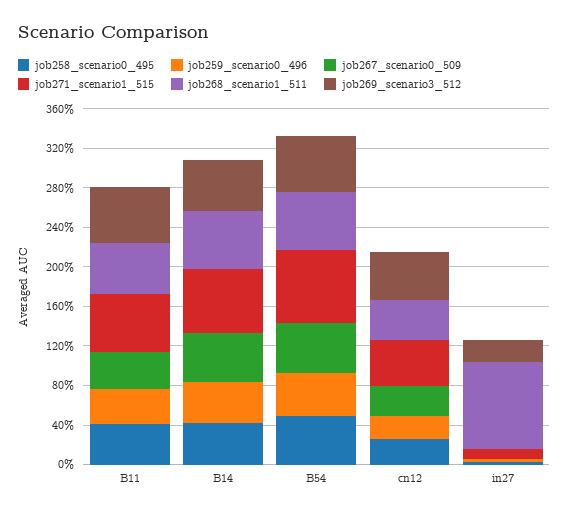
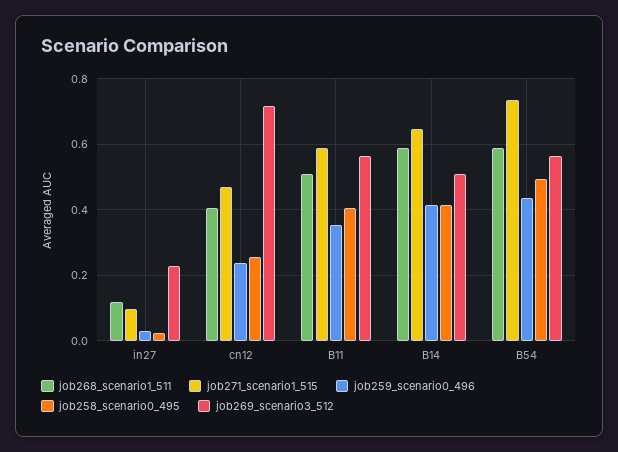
  {
    "job258_scenario0_495": {
      "B11": 0.4,
      "B14": 0.42,
      "B54": 0.5,
      "cn12": 0.26,
      "in27": 0.02
    },
    "job259_scenario0_496": {
      "B11": 0.36,
      "B14": 0.42,
      "B54": 0.44,
      "cn12": 0.24,
      "in27": 0.04
    },
-   "job267_scenario0_509": {
-     "B11": 0.4,
-     "B14": 0.5,
-     "B54": 0.5,
-     "cn12": 0.3,
-     "in27": 0
-   },
    "job271_scenario1_515": {
      "B11": 0.58,
      "B14": 0.64,
      "B54": 0.74,
      "cn12": 0.46,
      "in27": 0.1
    },
    "job268_scenario1_511": {
      "B11": 0.52,
      "B14": 0.58,
      "B54": 0.58,
      "cn12": 0.4,
-     "in27": 0.9
+     "in27": 0.12
    },
    "job269_scenario3_512": {
      "B11": 0.56,
      "B14": 0.52,
      "B54": 0.56,
-     "cn12": 0.5,
+     "cn12": 0.72,
      "in27": 0.22
    }
  }

